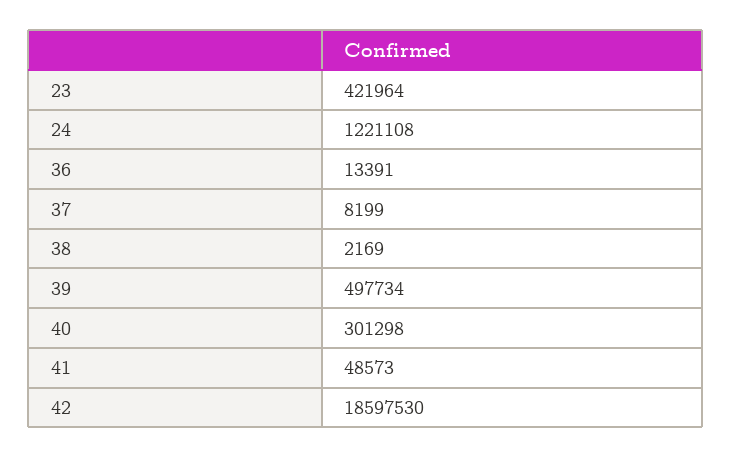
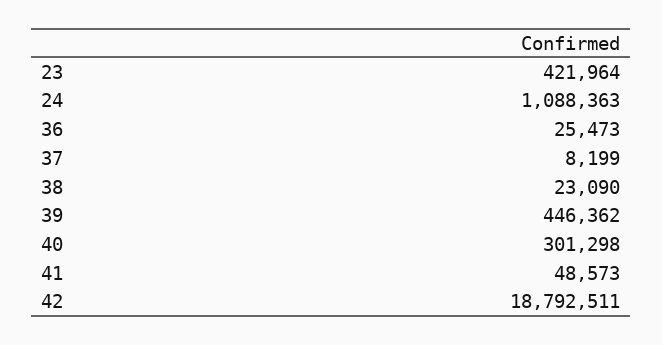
  {
    "23": 421964,
-   "24": 1221108,
+   "24": 1088363,
-   "36": 13391,
+   "36": 25473,
    "37": 8199,
-   "38": 2169,
+   "38": 23090,
-   "39": 497734,
+   "39": 446362,
    "40": 301298,
    "41": 48573,
-   "42": 18597530
+   "42": 18792511
  }

